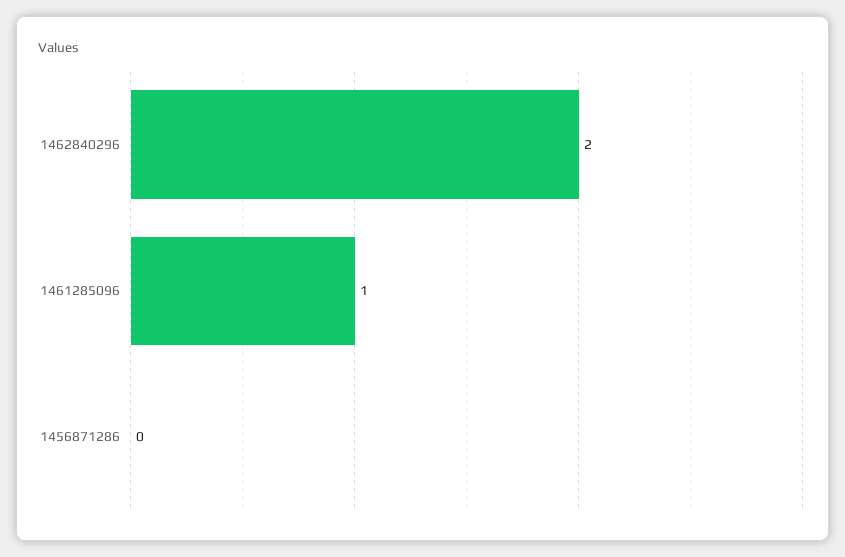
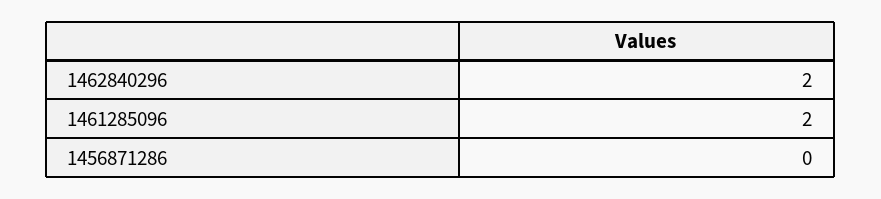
  {
    "1462840296": 2,
-   "1461285096": 1,
+   "1461285096": 2,
    "1456871286": 0
  }

